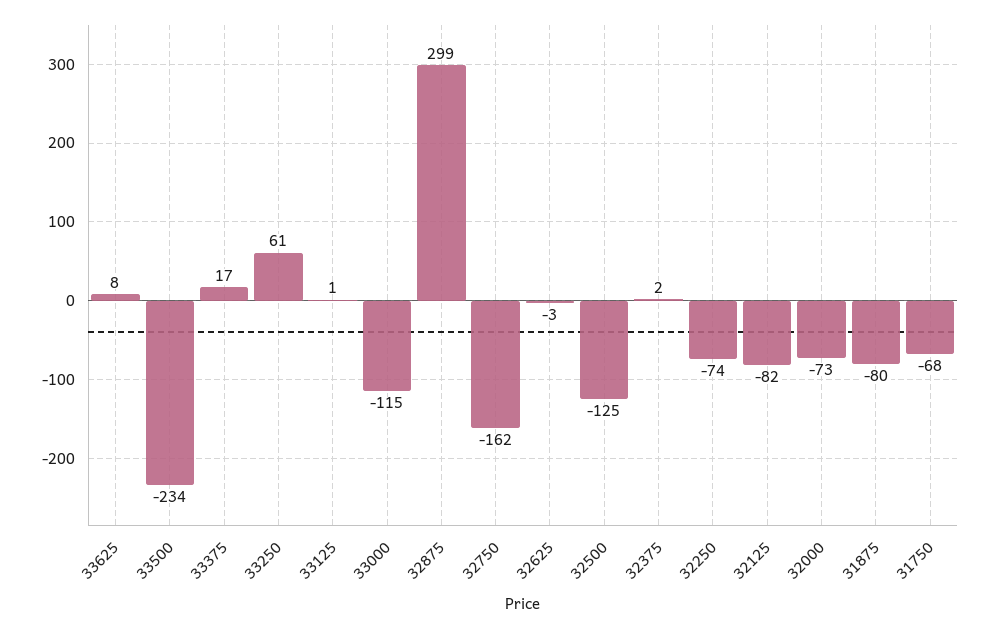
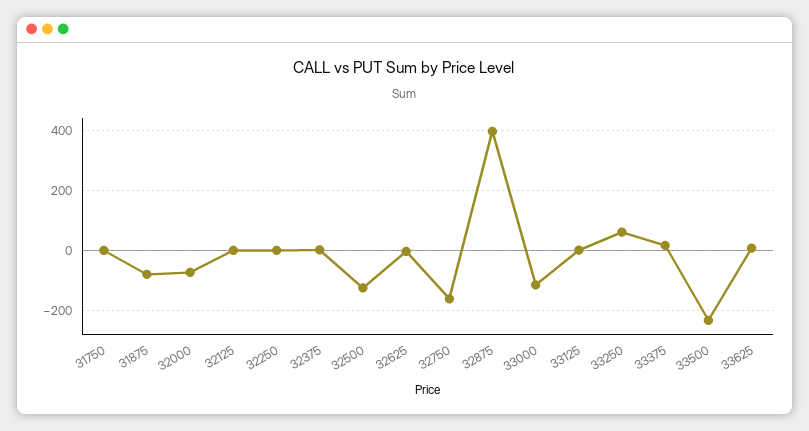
  {
    "33625": 8,
    "33500": -234,
    "33375": 17,
    "33250": 61,
    "33125": 1,
    "33000": -115,
-   "32875": 299,
+   "32875": 400,
    "32750": -162,
    "32625": -3,
    "32500": -125,
    "32375": 2,
-   "32250": -74,
+   "32250": 0,
-   "32125": -82,
+   "32125": 0,
    "32000": -73,
    "31875": -80,
-   "31750": -68
+   "31750": 0
  }

